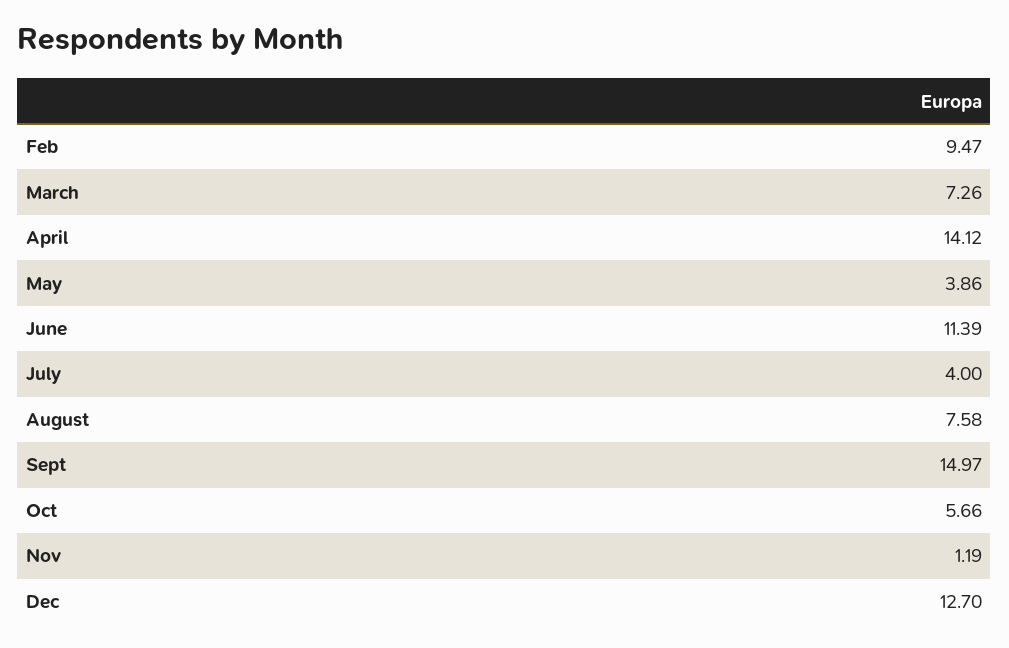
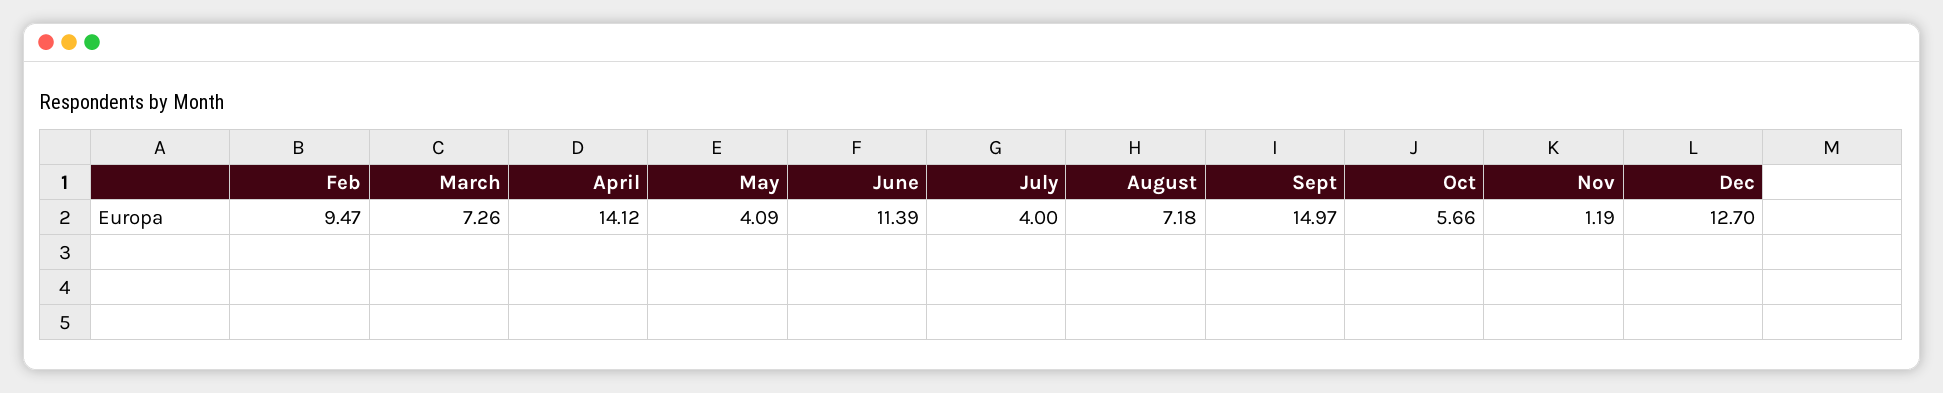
  {
    "Feb": 9.47,
    "March": 7.26,
    "April": 14.12,
-   "May": 3.86,
+   "May": 4.09,
    "June": 11.39,
    "July": 4,
-   "August": 7.58,
+   "August": 7.18,
    "Sept": 14.97,
    "Oct": 5.66,
    "Nov": 1.19,
    "Dec": 12.7
  }

